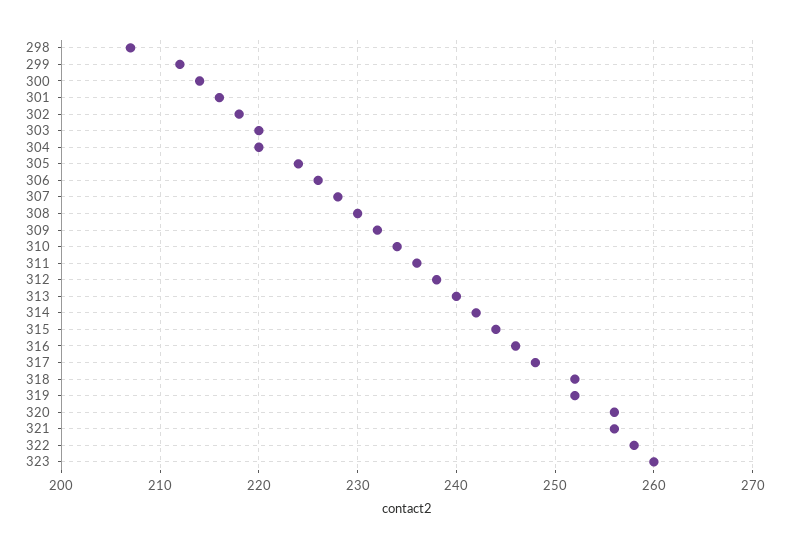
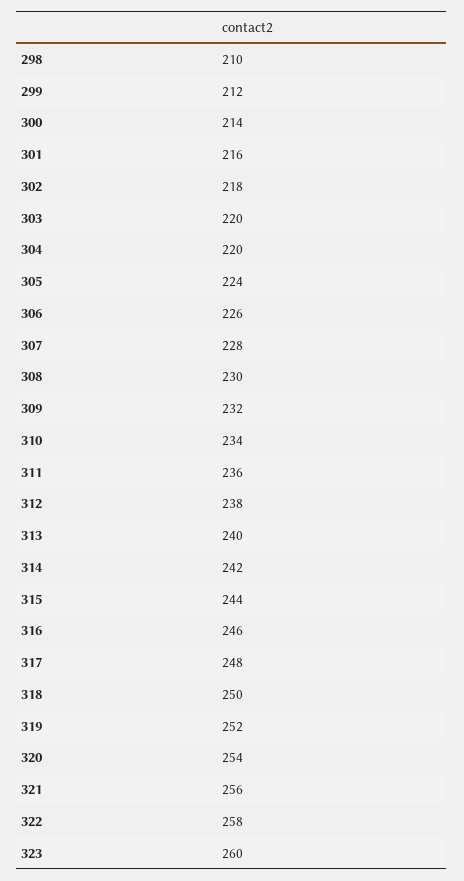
  {
-   "298": 207,
+   "298": 210,
    "299": 212,
    "300": 214,
    "301": 216,
    "302": 218,
    "303": 220,
    "304": 220,
    "305": 224,
    "306": 226,
    "307": 228,
    "308": 230,
    "309": 232,
    "310": 234,
    "311": 236,
    "312": 238,
    "313": 240,
    "314": 242,
    "315": 244,
    "316": 246,
    "317": 248,
-   "318": 252,
+   "318": 250,
    "319": 252,
-   "320": 256,
+   "320": 254,
    "321": 256,
    "322": 258,
    "323": 260
  }

